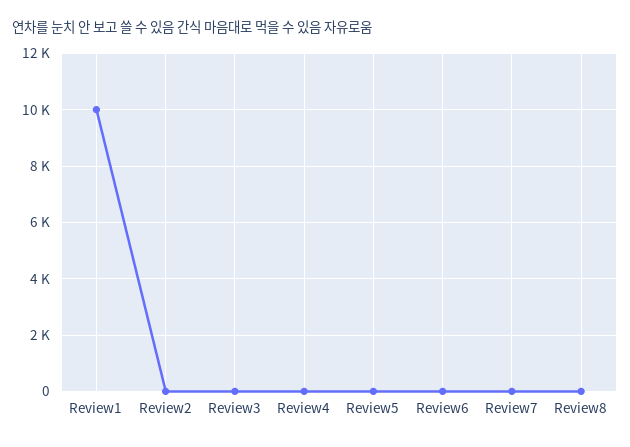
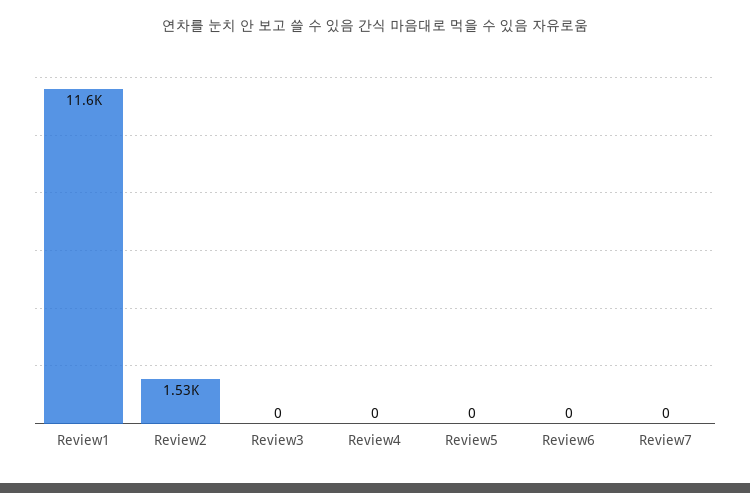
  {
-   "Review1": 10000,
+   "Review1": 11600,
-   "Review2": 0,
+   "Review2": 1530,
    "Review3": 0,
    "Review4": 0,
    "Review5": 0,
    "Review6": 0,
-   "Review7": 0,
+   "Review7": 0
-   "Review8": 0
  }

